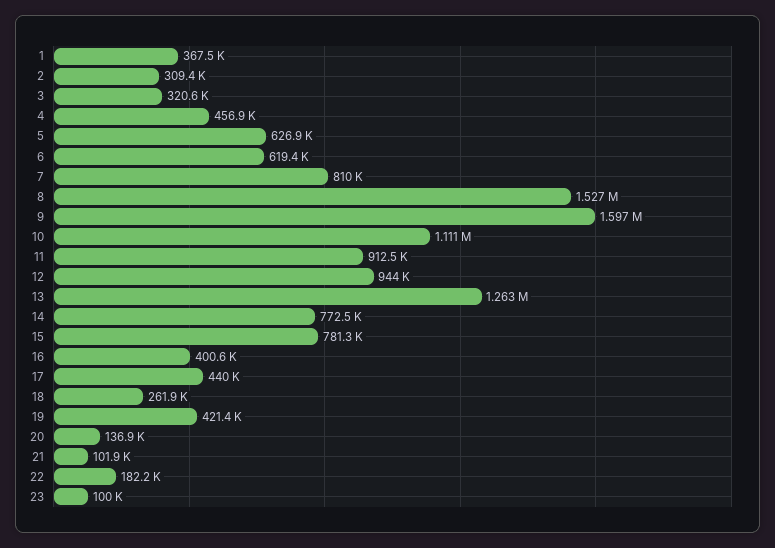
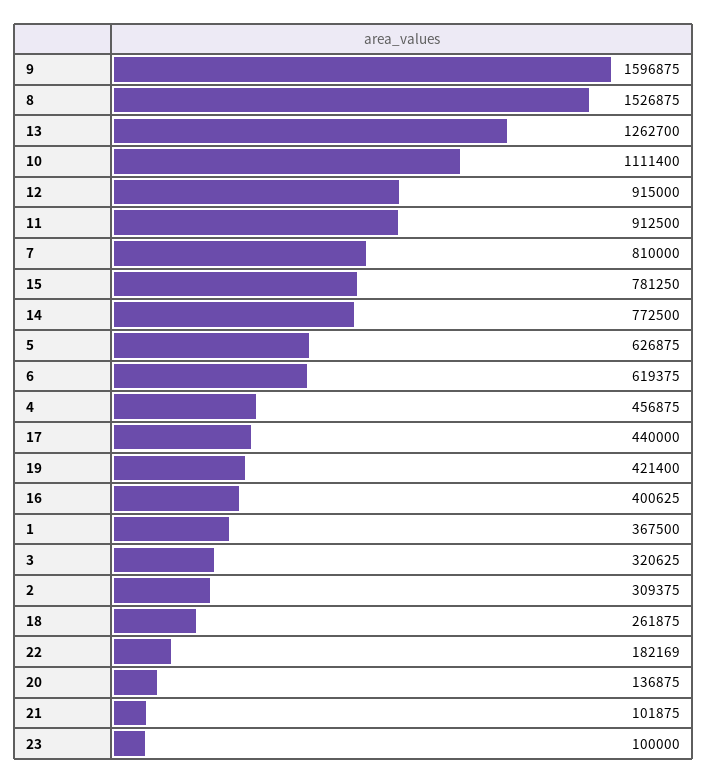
  {
    "1": 367500,
    "2": 309375,
    "3": 320625,
    "4": 456875,
    "5": 626875,
    "6": 619375,
    "7": 810000,
    "8": 1526875,
    "9": 1596875,
    "10": 1111400,
    "11": 912500,
-   "12": 944000,
+   "12": 915000,
    "13": 1262700,
    "14": 772500,
    "15": 781250,
    "16": 400625,
    "17": 440000,
    "18": 261875,
    "19": 421400,
    "20": 136875,
    "21": 101875,
    "22": 182169,
    "23": 100000
  }

